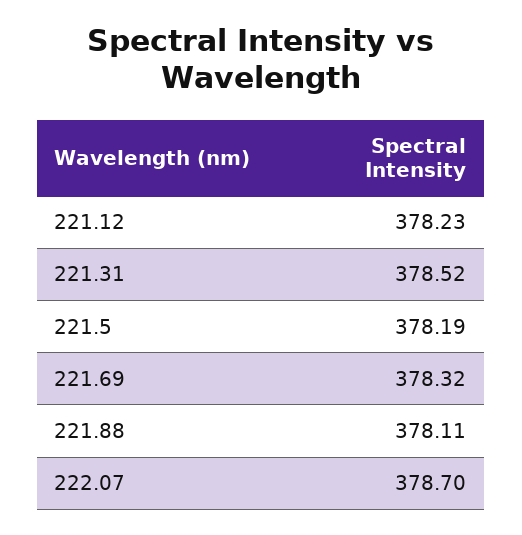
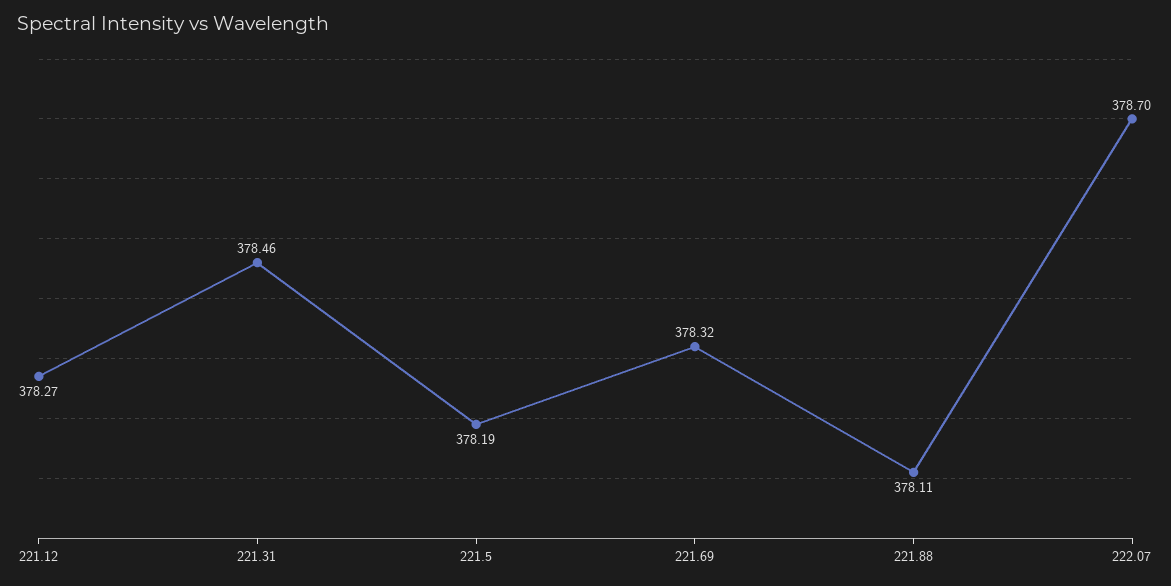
  {
-   "221.12": 378.23,
+   "221.12": 378.27,
-   "221.31": 378.52,
+   "221.31": 378.46,
    "221.5": 378.19,
    "221.69": 378.32,
    "221.88": 378.11,
    "222.07": 378.7
  }

